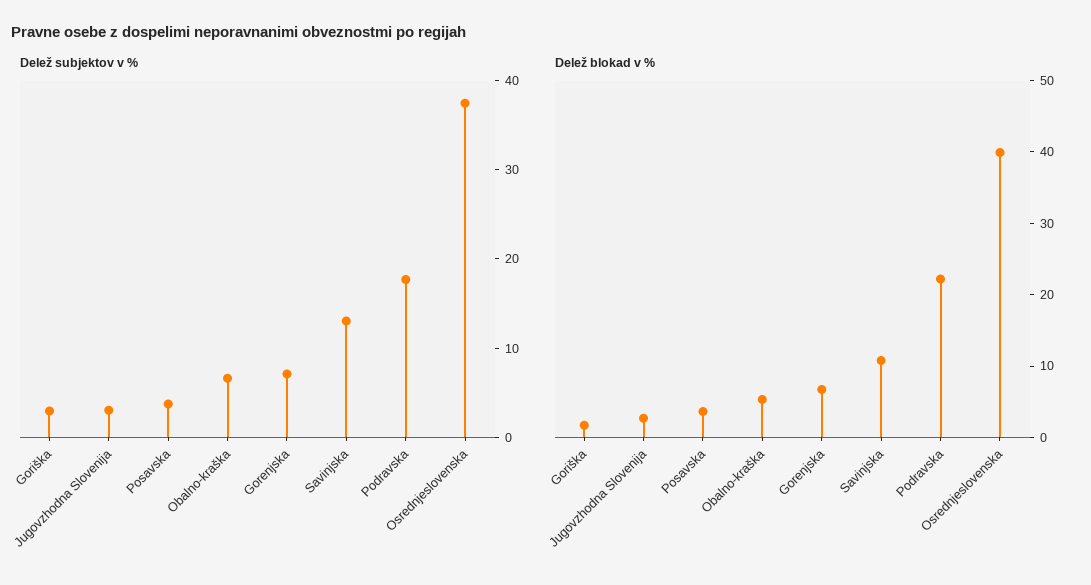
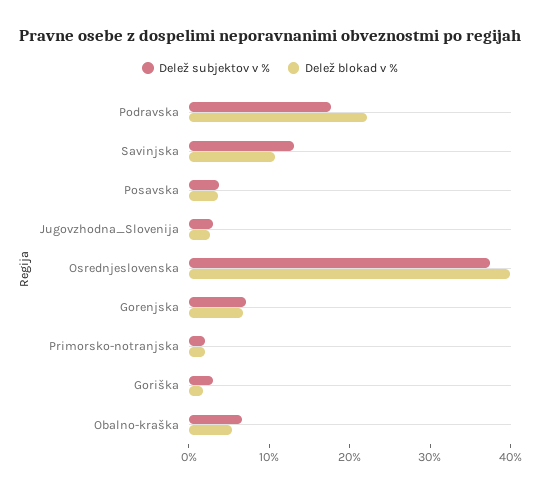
  {
    "Delež subjektov v %": {
      "Goriška": 2,
      "Jugovzhodna Slovenija": 4,
      "Posavska": 4,
      "Obalno-kraška": 6,
      "Gorenjska": 8,
      "Savinjska": 14,
      "Podravska": 18,
-     "Osrednjeslovenska": 38
+     "Osrednjeslovenska": 38,
+     "Primorsko-notranjska": 2
    },
    "Delež blokad v %": {
      "Goriška": 2,
      "Jugovzhodna Slovenija": 2,
      "Posavska": 4,
      "Obalno-kraška": 6,
      "Gorenjska": 6,
      "Savinjska": 10,
      "Podravska": 22,
-     "Osrednjeslovenska": 40
+     "Osrednjeslovenska": 40,
+     "Primorsko-notranjska": 2
    }
  }

